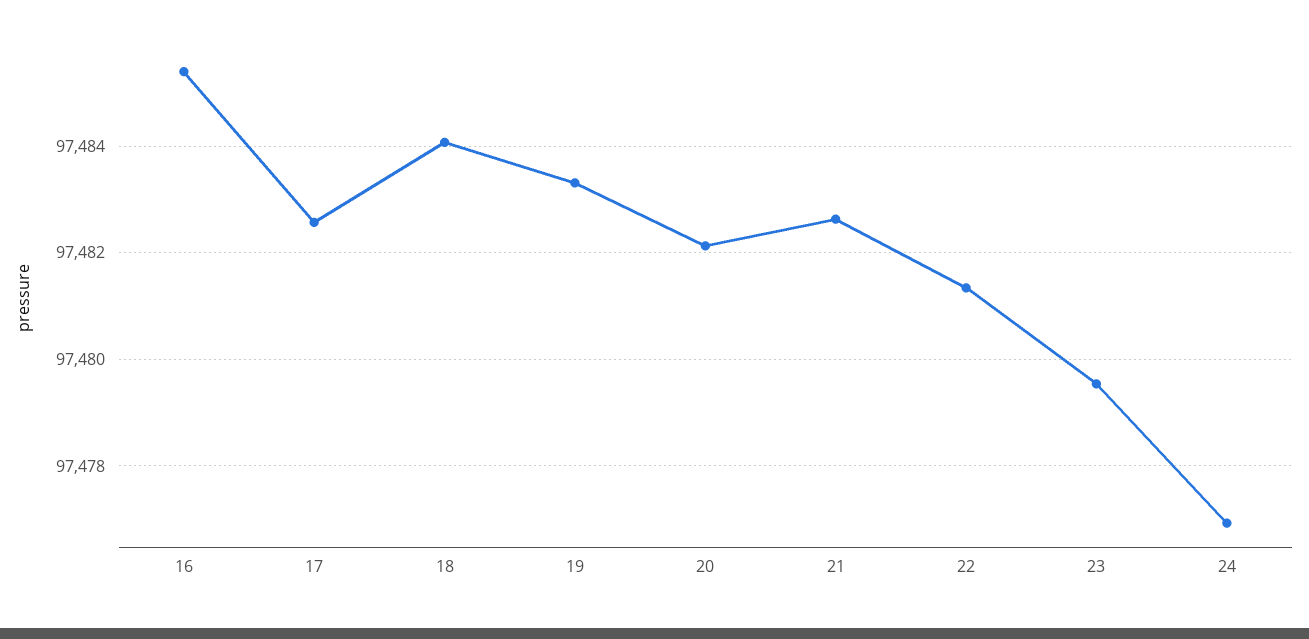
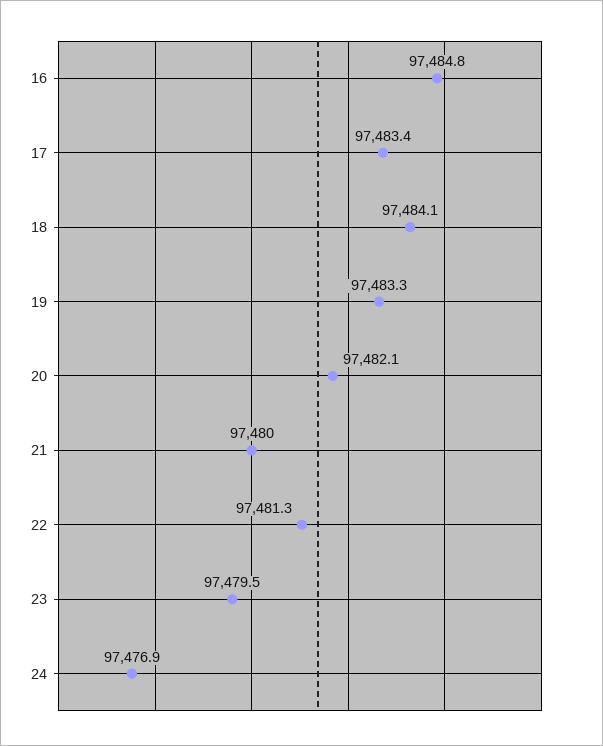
  {
-   "16": 97485.4,
+   "16": 97484.8,
-   "17": 97482.6,
+   "17": 97483.4,
    "18": 97484.1,
    "19": 97483.3,
    "20": 97482.1,
-   "21": 97482.6,
+   "21": 97480,
    "22": 97481.3,
    "23": 97479.5,
    "24": 97476.9
  }

